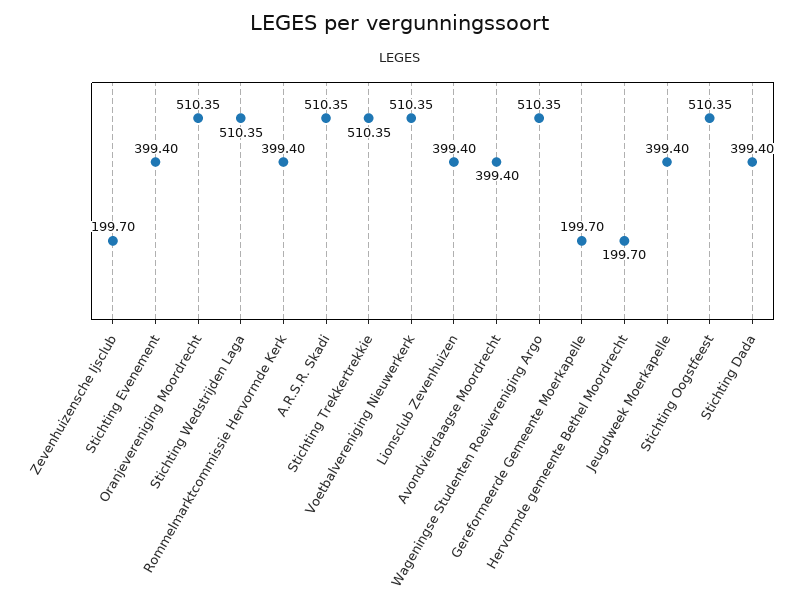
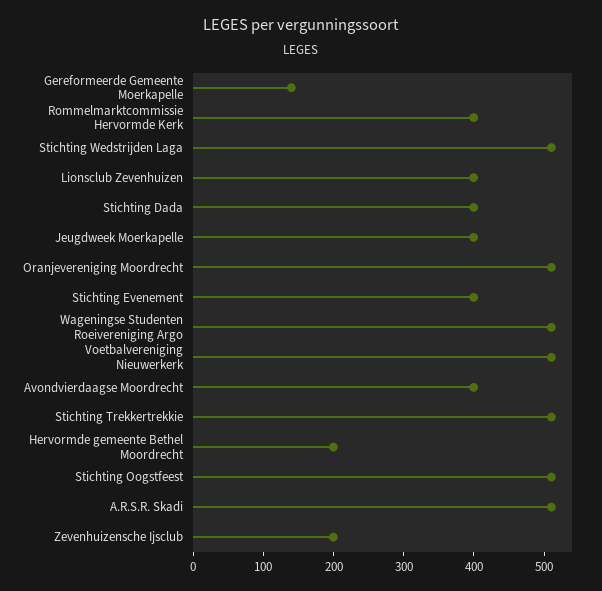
  {
    "Zevenhuizensche Ijsclub": 199.7,
    "Stichting Evenement": 399.4,
    "Oranjevereniging Moordrecht": 510.35,
    "Stichting Wedstrijden Laga": 510.35,
    "Rommelmarktcommissie Hervormde Kerk": 399.4,
    "A.R.S.R. Skadi": 510.35,
    "Stichting Trekkertrekkie": 510.35,
    "Voetbalvereniging Nieuwerkerk": 510.35,
    "Lionsclub Zevenhuizen": 399.4,
    "Avondvierdaagse Moordrecht": 399.4,
    "Wageningse Studenten Roeivereniging Argo": 510.35,
-   "Gereformeerde Gemeente Moerkapelle": 199.7,
+   "Gereformeerde Gemeente Moerkapelle": 140,
    "Hervormde gemeente Bethel Moordrecht": 199.7,
    "Jeugdweek Moerkapelle": 399.4,
    "Stichting Oogstfeest": 510.35,
    "Stichting Dada": 399.4
  }

